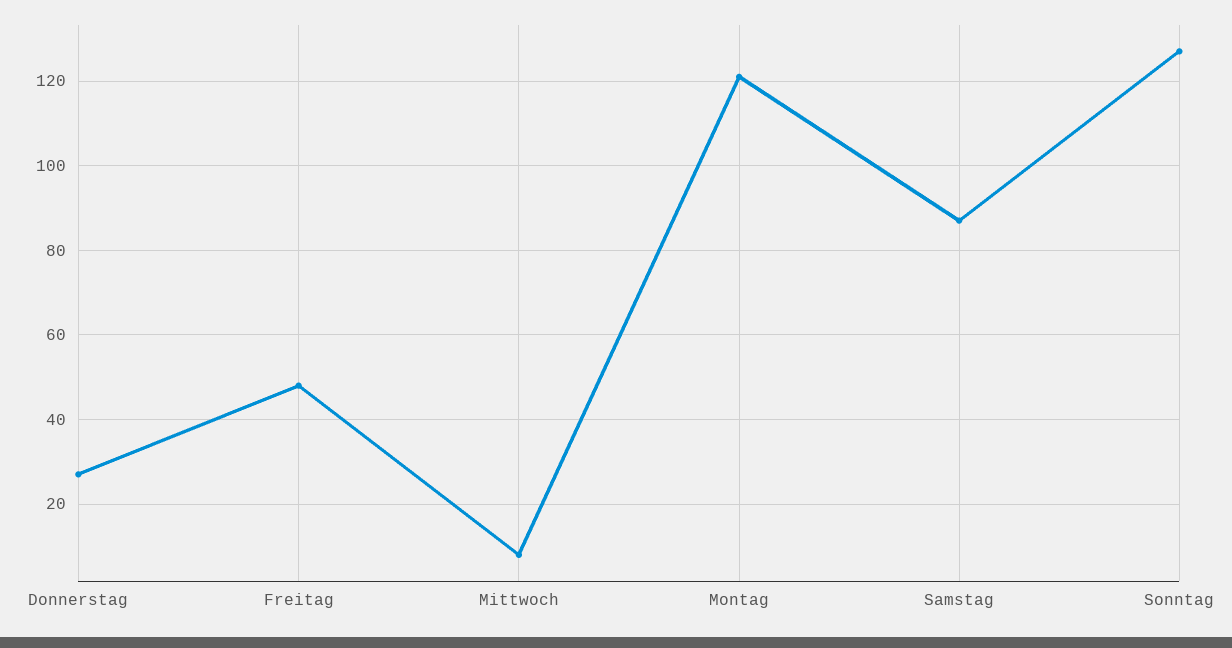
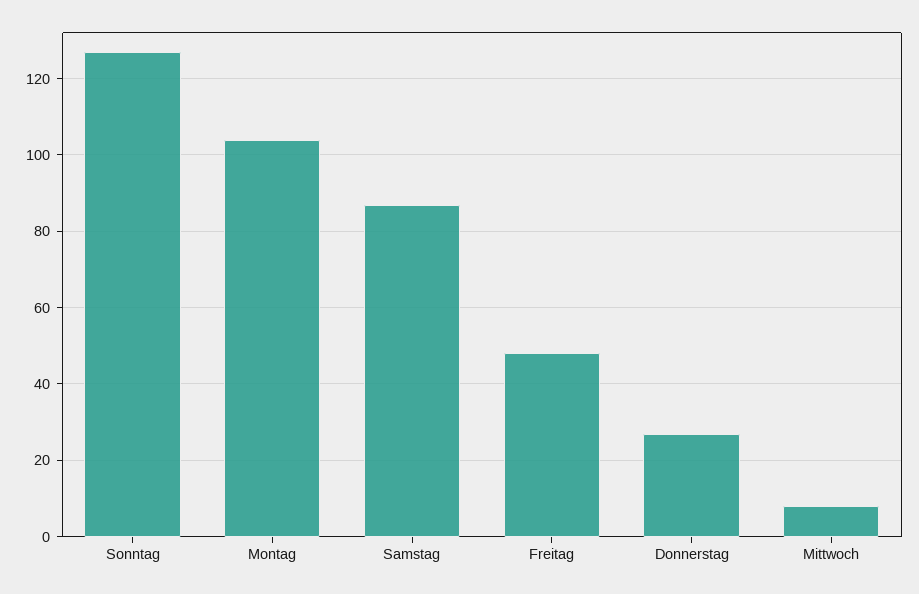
  {
    "Donnerstag": 25,
    "Freitag": 50,
    "Mittwoch": 10,
-   "Montag": 120,
+   "Montag": 105,
    "Samstag": 85,
    "Sonntag": 125
  }

